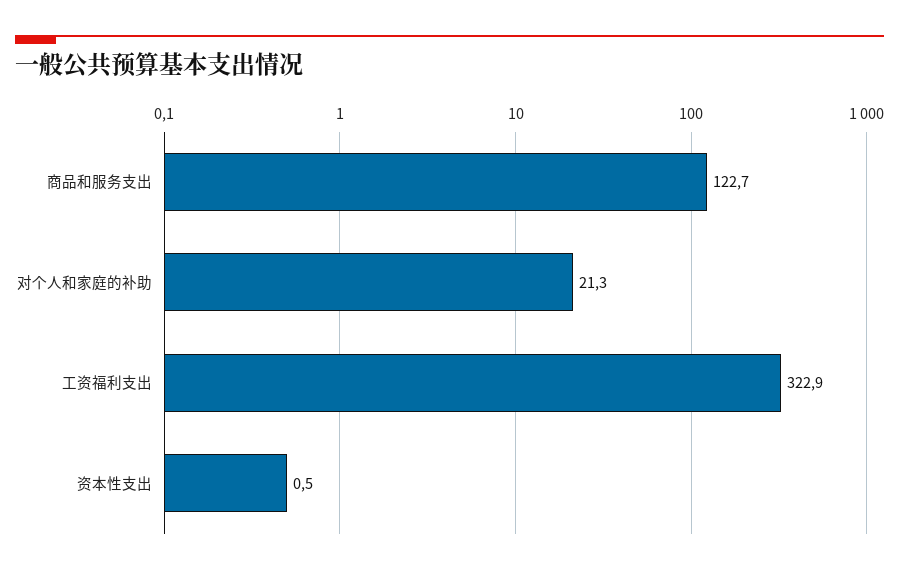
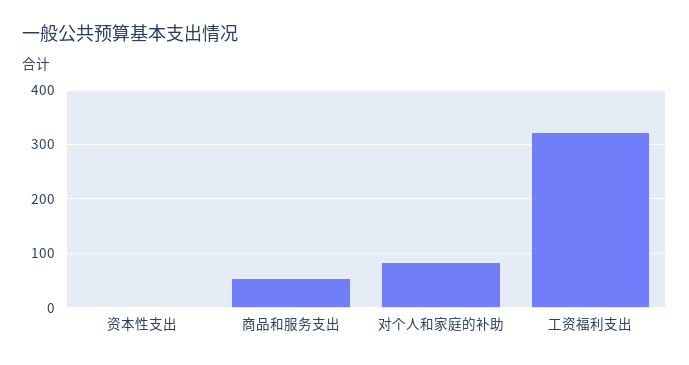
  {
-   "商品和服务支出": 122.7,
+   "商品和服务支出": 60,
-   "对个人和家庭的补助": 21.3,
+   "对个人和家庭的补助": 80,
    "工资福利支出": 322.9,
    "资本性支出": 0.5
  }

